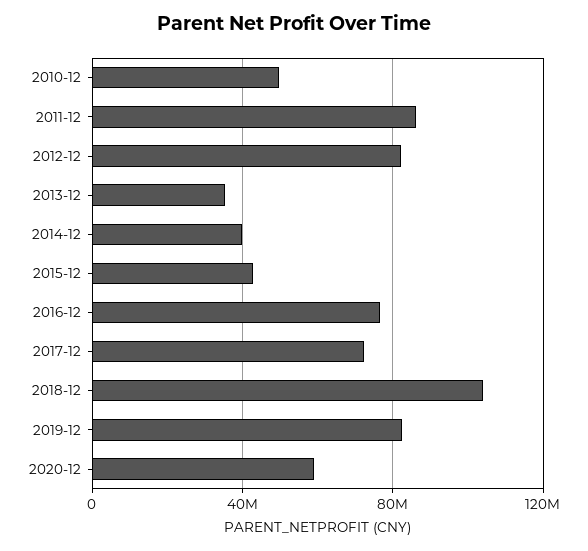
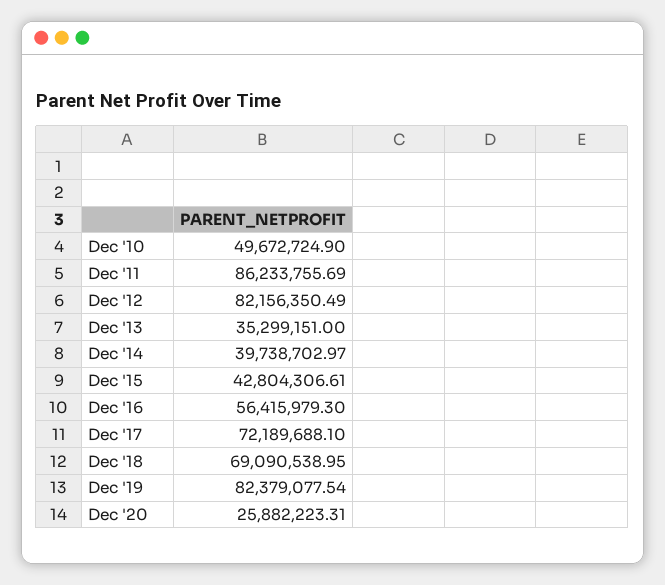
  {
    "2010-12": 49672724.9,
    "2011-12": 86233755.69,
    "2012-12": 82156350.49,
    "2013-12": 35299151,
    "2014-12": 39738702.97,
    "2015-12": 42804306.61,
-   "2016-12": 75000000,
+   "2016-12": 56415979.3,
    "2017-12": 72189688.1,
-   "2018-12": 105000000,
+   "2018-12": 69090538.95,
    "2019-12": 82379077.54,
-   "2020-12": 60000000
+   "2020-12": 25882223.31
  }

